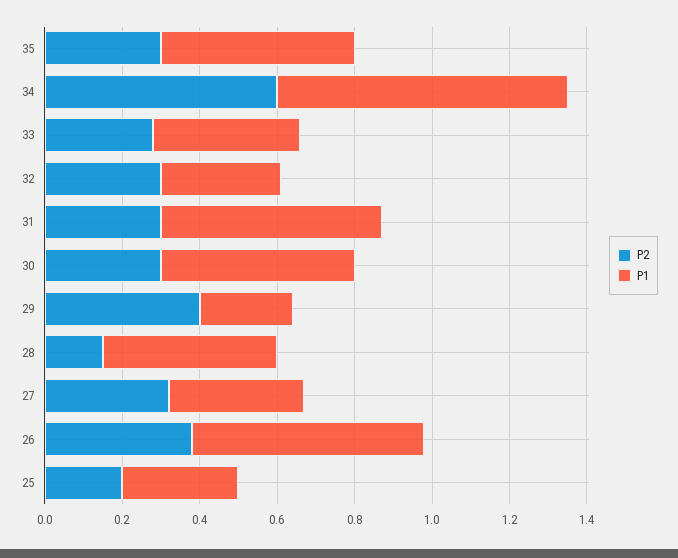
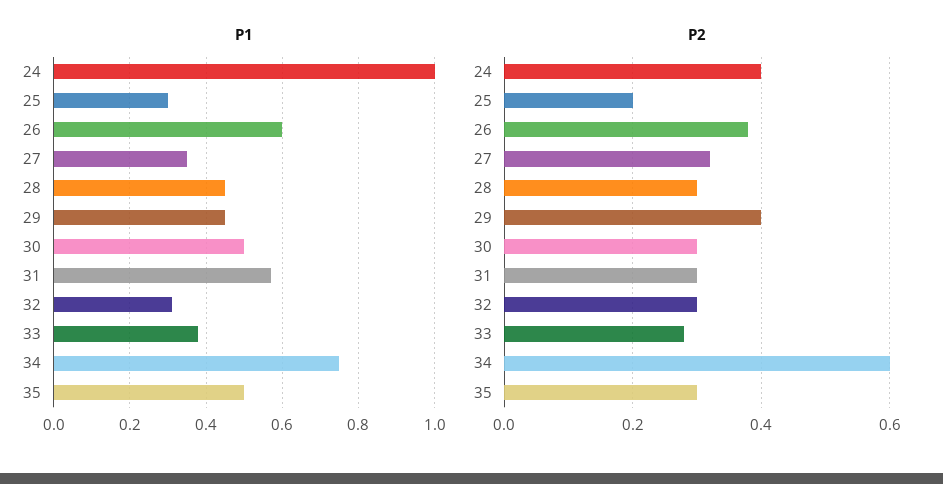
  {
    "P2": {
      "35": 0.3,
      "34": 0.6,
      "33": 0.3,
      "32": 0.3,
      "31": 0.3,
      "30": 0.3,
      "29": 0.4,
-     "28": 0.15,
+     "28": 0.3,
      "27": 0.3,
      "26": 0.4,
-     "25": 0.2
+     "25": 0.2,
+     "24": 0.4
    },
    "P1": {
      "35": 0.5,
      "34": 0.75,
      "33": 0.4,
      "32": 0.3,
      "31": 0.55,
      "30": 0.5,
-     "29": 0.25,
+     "29": 0.45,
      "28": 0.45,
      "27": 0.35,
      "26": 0.6,
-     "25": 0.3
+     "25": 0.3,
+     "24": 1
    }
  }

